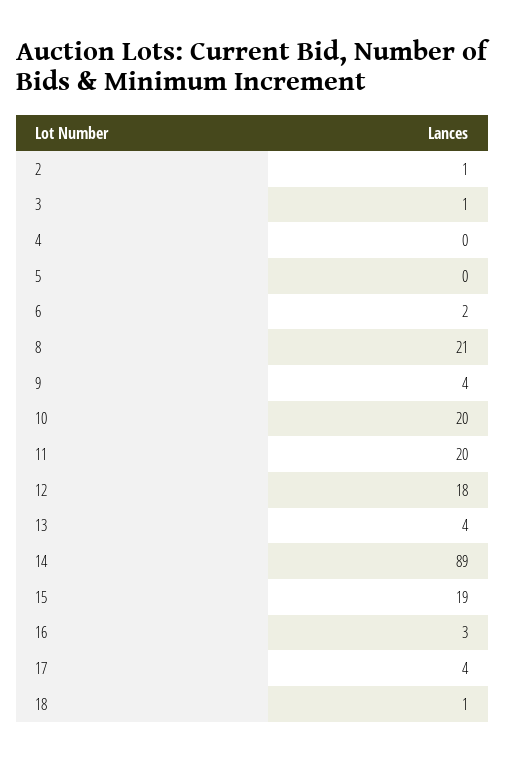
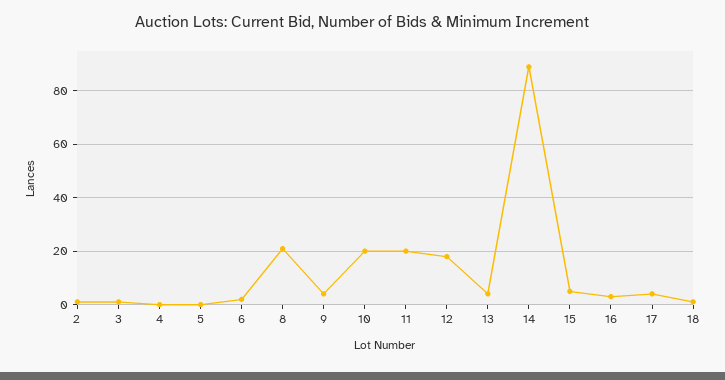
  {
    "2": 1,
    "3": 1,
    "4": 0,
    "5": 0,
    "6": 2,
    "8": 21,
    "9": 4,
    "10": 20,
    "11": 20,
    "12": 18,
    "13": 4,
    "14": 89,
-   "15": 19,
+   "15": 5,
    "16": 3,
    "17": 4,
    "18": 1
  }

